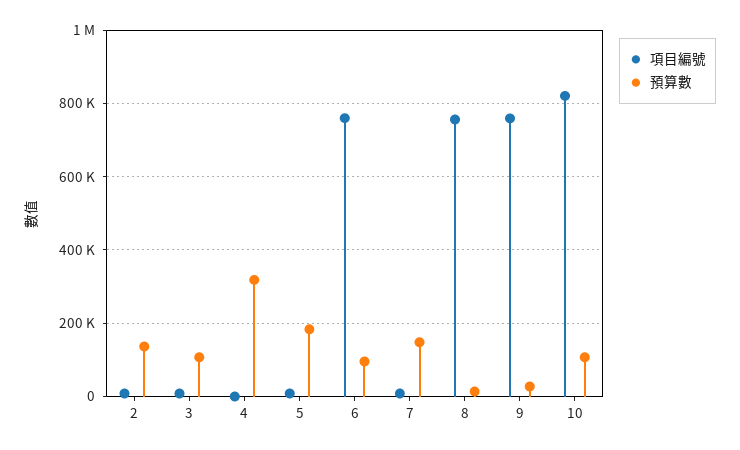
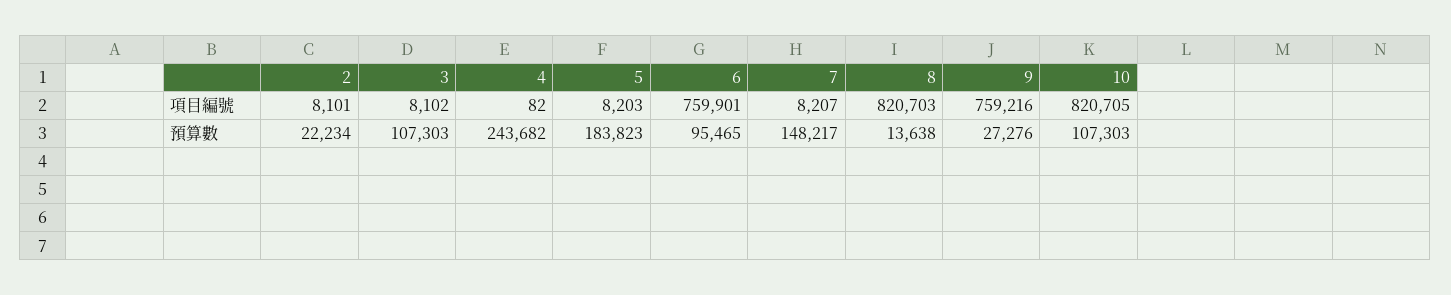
  {
    "項目編號": {
      "2": 8101,
      "3": 8102,
      "4": 82,
      "5": 8203,
      "6": 759901,
      "7": 8207,
-     "8": 760000,
+     "8": 820703,
      "9": 759216,
      "10": 820705
    },
    "預算數": {
-     "2": 140000,
+     "2": 22234,
      "3": 107303,
-     "4": 320000,
+     "4": 243682,
      "5": 183823,
      "6": 95465,
      "7": 148217,
      "8": 13638,
      "9": 27276,
      "10": 107303
    }
  }

